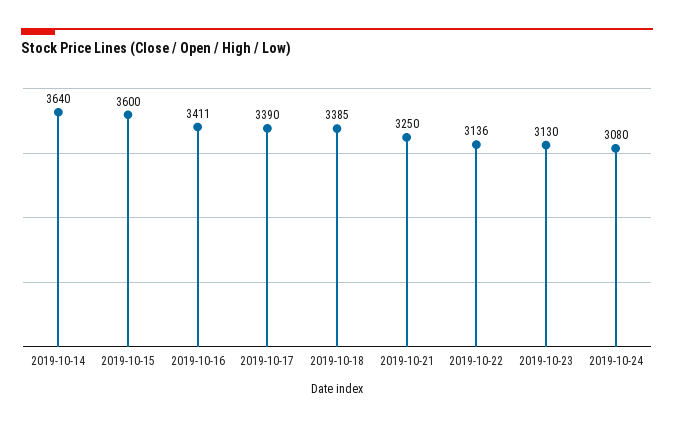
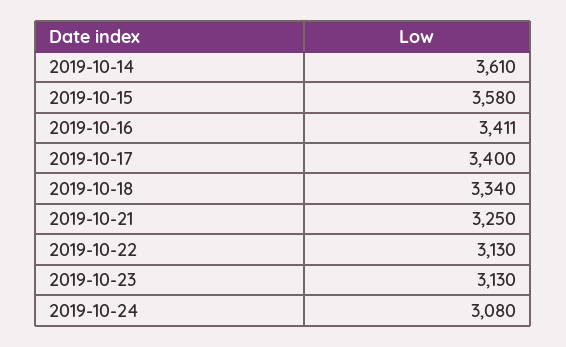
  {
-   "2019-10-14": 3640,
+   "2019-10-14": 3610,
-   "2019-10-15": 3600,
+   "2019-10-15": 3580,
    "2019-10-16": 3411,
-   "2019-10-17": 3390,
+   "2019-10-17": 3400,
-   "2019-10-18": 3385,
+   "2019-10-18": 3340,
    "2019-10-21": 3250,
-   "2019-10-22": 3136,
+   "2019-10-22": 3130,
    "2019-10-23": 3130,
    "2019-10-24": 3080
  }

